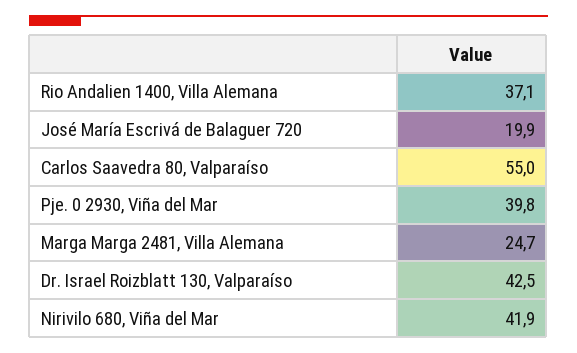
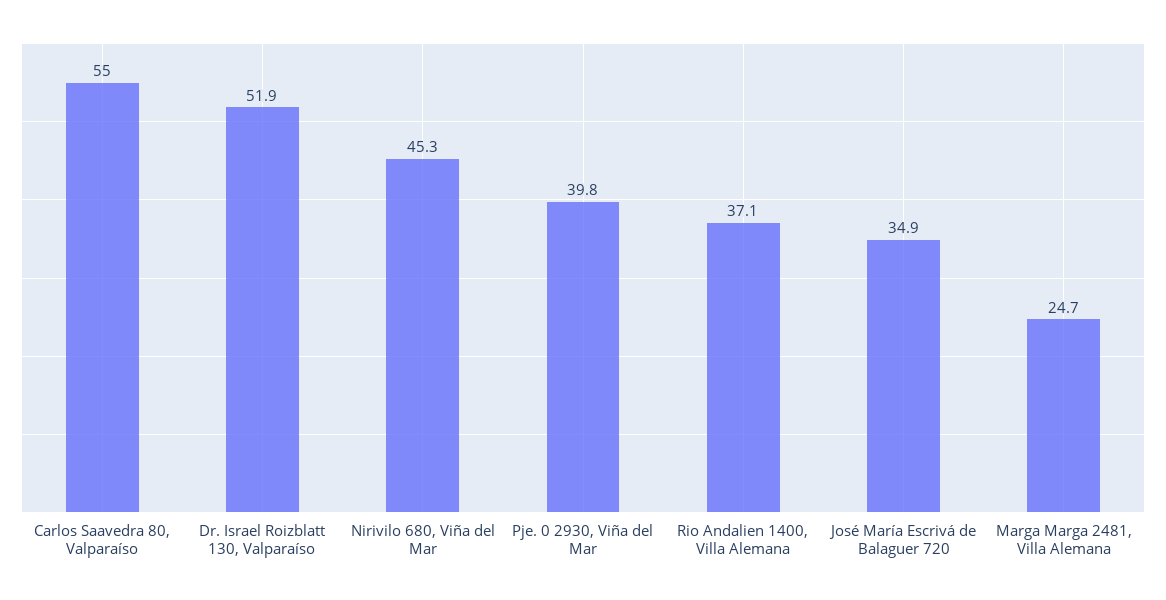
  {
    "Rio Andalien 1400, Villa Alemana": 37.1,
-   "José María Escrivá de Balaguer 720": 19.9,
+   "José María Escrivá de Balaguer 720": 34.9,
    "Carlos Saavedra 80, Valparaíso": 55,
    "Pje. 0 2930, Viña del Mar": 39.8,
    "Marga Marga 2481, Villa Alemana": 24.7,
-   "Dr. Israel Roizblatt 130, Valparaíso": 42.5,
+   "Dr. Israel Roizblatt 130, Valparaíso": 51.9,
-   "Nirivilo 680, Viña del Mar": 41.9
+   "Nirivilo 680, Viña del Mar": 45.3
  }

